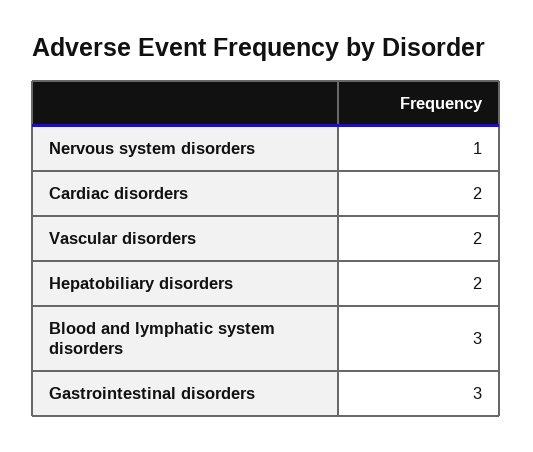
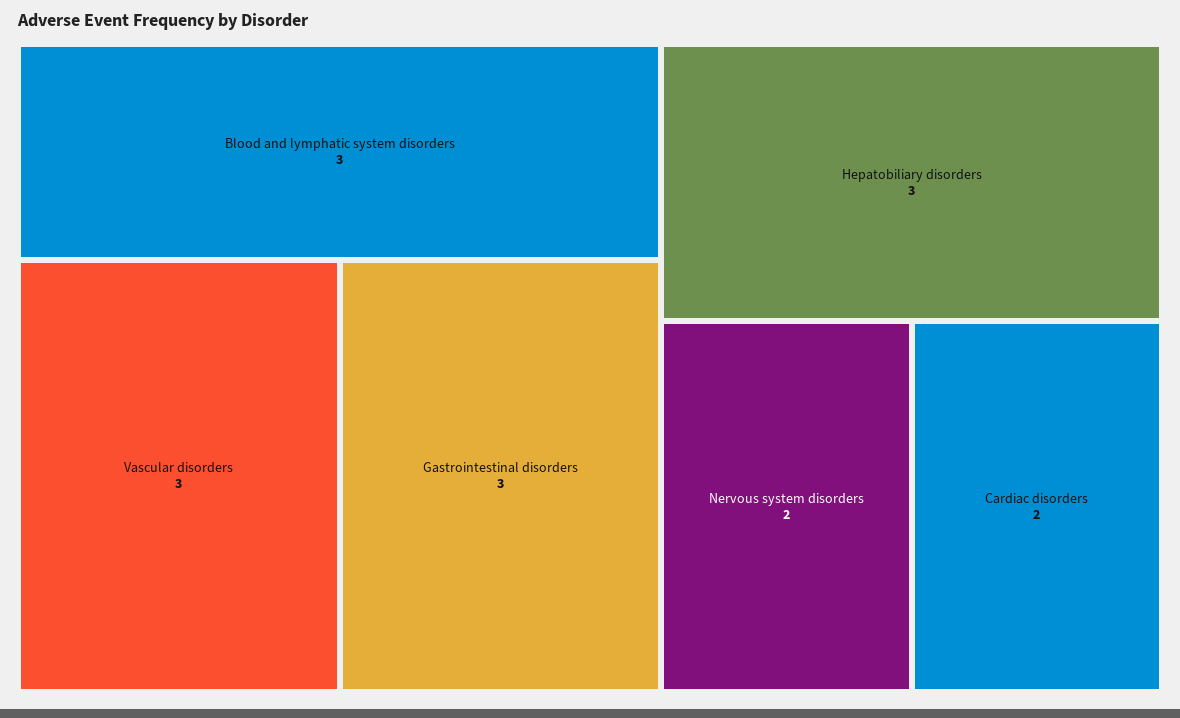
  {
-   "Nervous system disorders": 1,
+   "Nervous system disorders": 2,
    "Cardiac disorders": 2,
-   "Vascular disorders": 2,
+   "Vascular disorders": 3,
-   "Hepatobiliary disorders": 2,
+   "Hepatobiliary disorders": 3,
    "Blood and lymphatic system disorders": 3,
    "Gastrointestinal disorders": 3
  }

